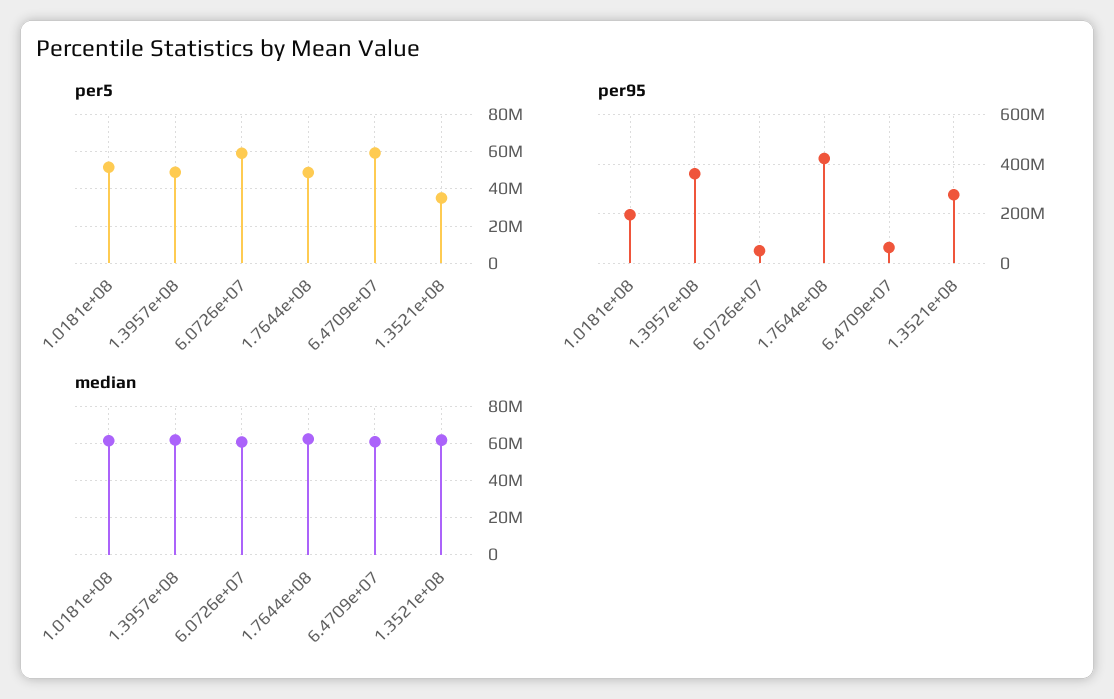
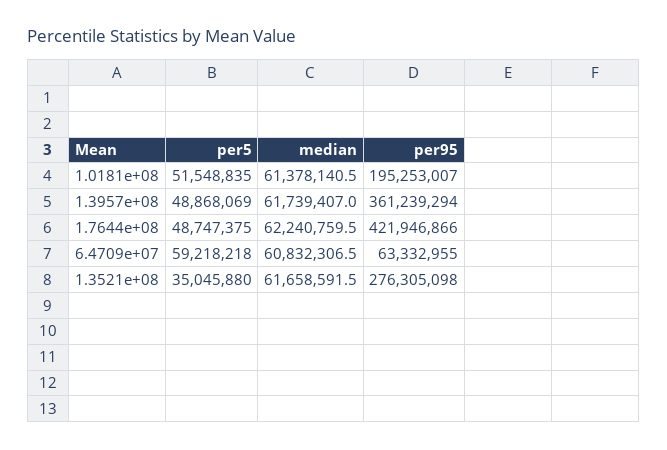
  {
    "per5": {
      "1.0181e+08": 51548835,
      "1.3957e+08": 48868069,
-     "6.0726e+07": 60000000,
      "1.7644e+08": 48747375,
      "6.4709e+07": 59218218,
      "1.3521e+08": 35045880
    },
    "per95": {
      "1.0181e+08": 195253007,
      "1.3957e+08": 361239294,
-     "6.0726e+07": 50000000,
      "1.7644e+08": 421946866,
      "6.4709e+07": 63332955,
      "1.3521e+08": 276305098
    },
    "median": {
      "1.0181e+08": 61378140.5,
      "1.3957e+08": 61739407,
-     "6.0726e+07": 60000000,
      "1.7644e+08": 62240759.5,
      "6.4709e+07": 60832306.5,
      "1.3521e+08": 61658591.5
    }
  }

